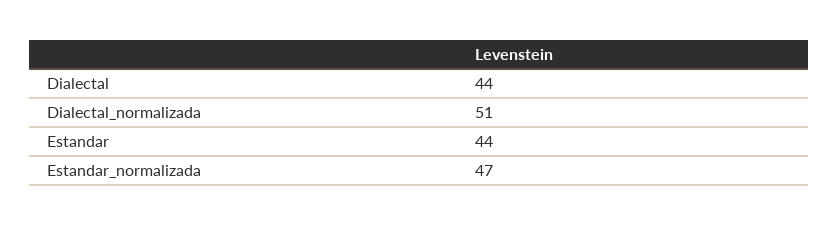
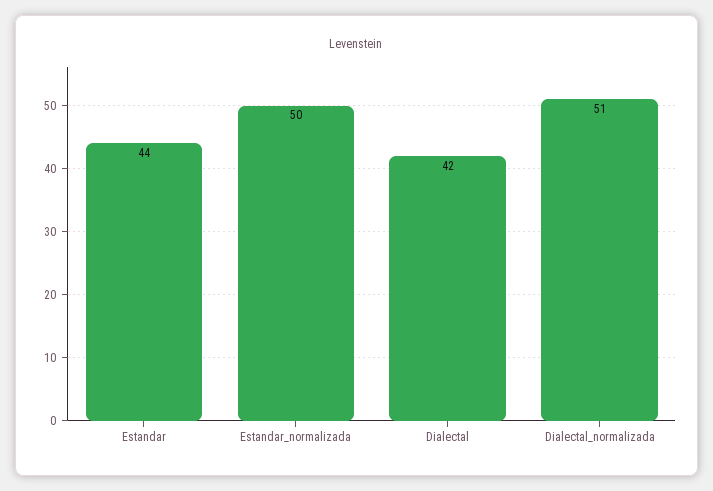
  {
-   "Dialectal": 44,
+   "Dialectal": 42,
    "Dialectal_normalizada": 51,
    "Estandar": 44,
-   "Estandar_normalizada": 47
+   "Estandar_normalizada": 50
  }

